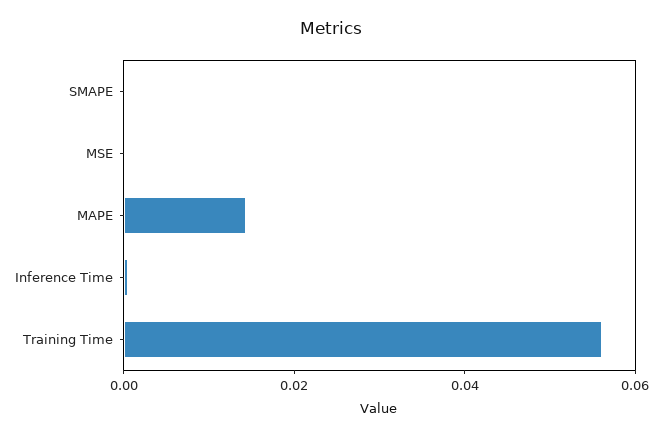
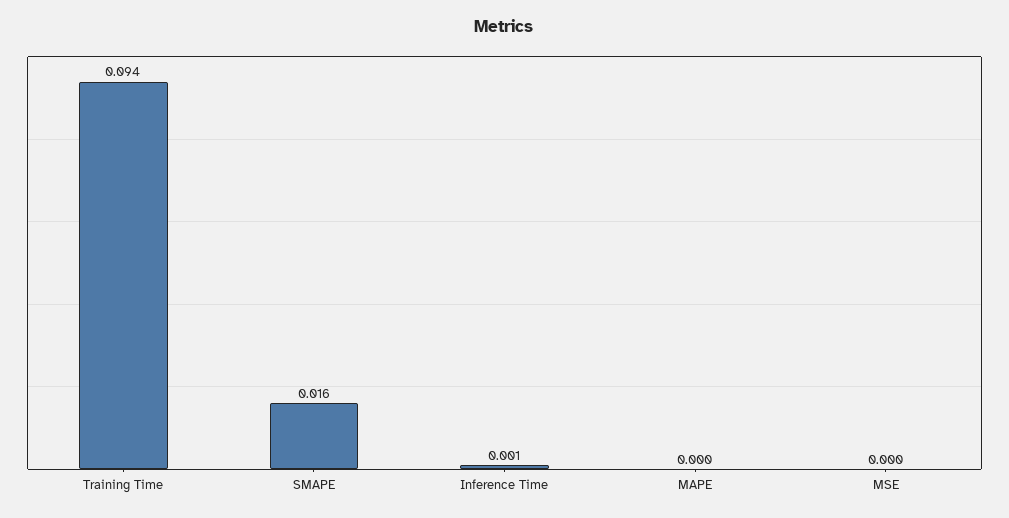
  {
-   "SMAPE": 0,
+   "SMAPE": 0.016,
    "MSE": 0,
-   "MAPE": 0.015,
+   "MAPE": 0,
    "Inference Time": 0.001,
-   "Training Time": 0.055
+   "Training Time": 0.094
  }

